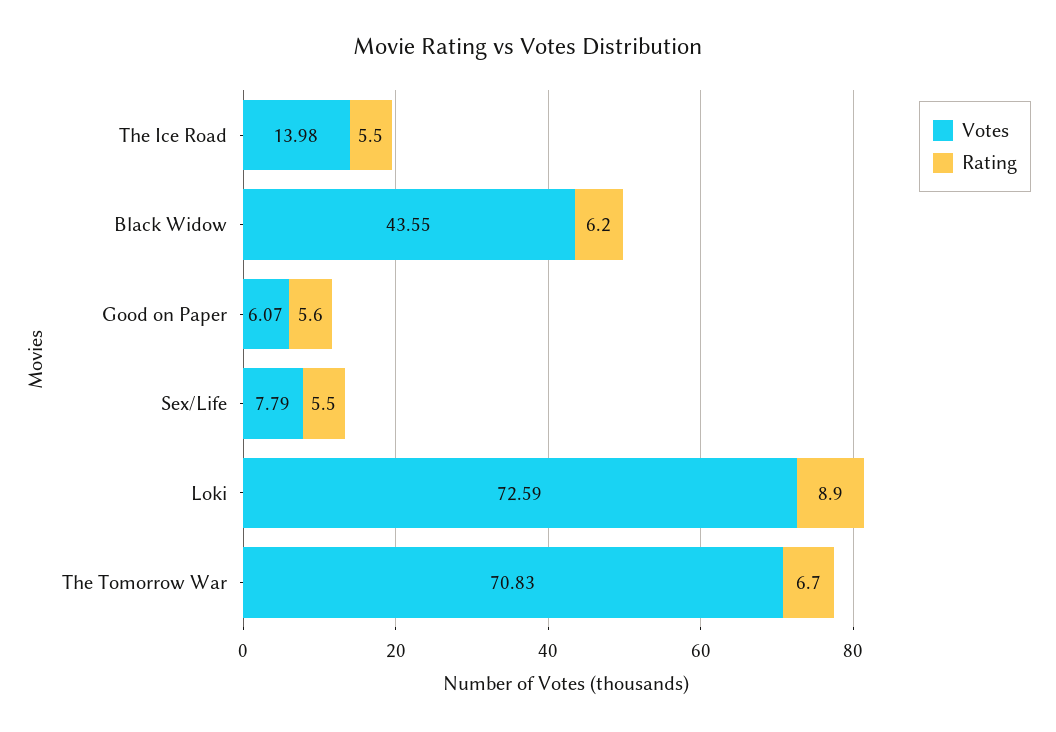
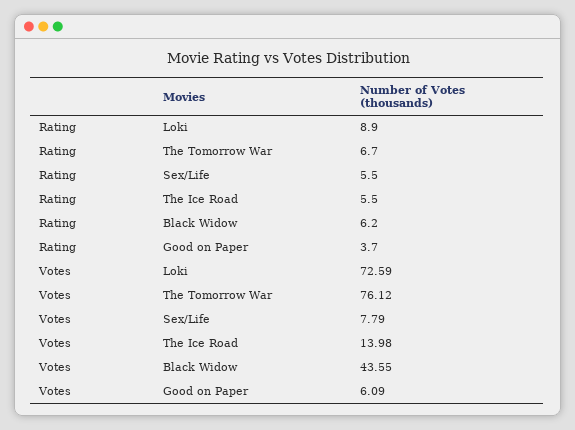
  {
    "Votes": {
      "The Ice Road": 13.98,
      "Black Widow": 43.55,
-     "Good on Paper": 6.07,
+     "Good on Paper": 6.09,
      "Sex/Life": 7.79,
      "Loki": 72.59,
-     "The Tomorrow War": 70.83
+     "The Tomorrow War": 76.12
    },
    "Rating": {
      "The Ice Road": 5.5,
      "Black Widow": 6.2,
-     "Good on Paper": 5.6,
+     "Good on Paper": 3.7,
      "Sex/Life": 5.5,
      "Loki": 8.9,
      "The Tomorrow War": 6.7
    }
  }

